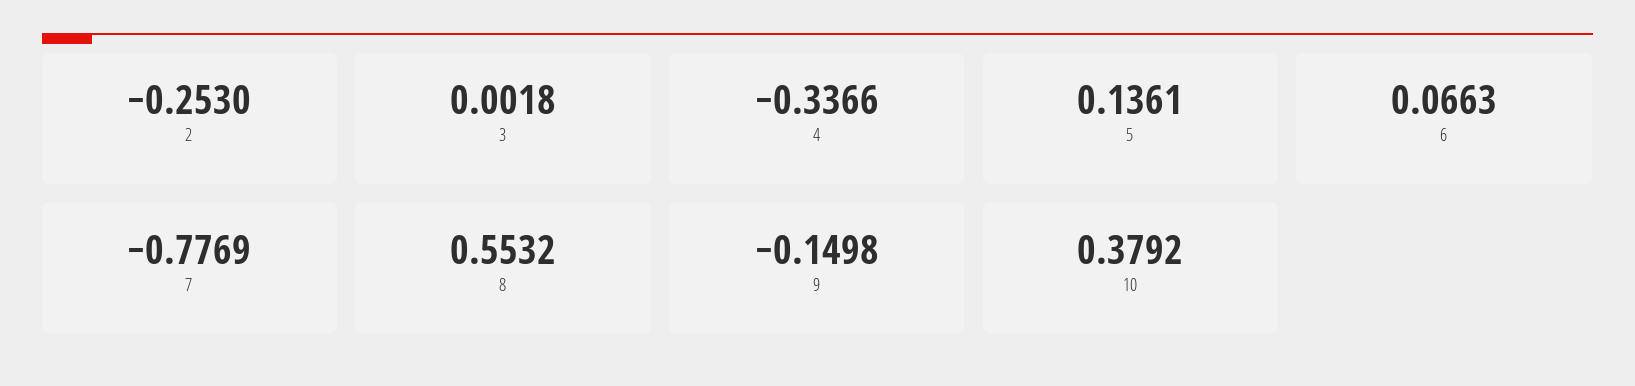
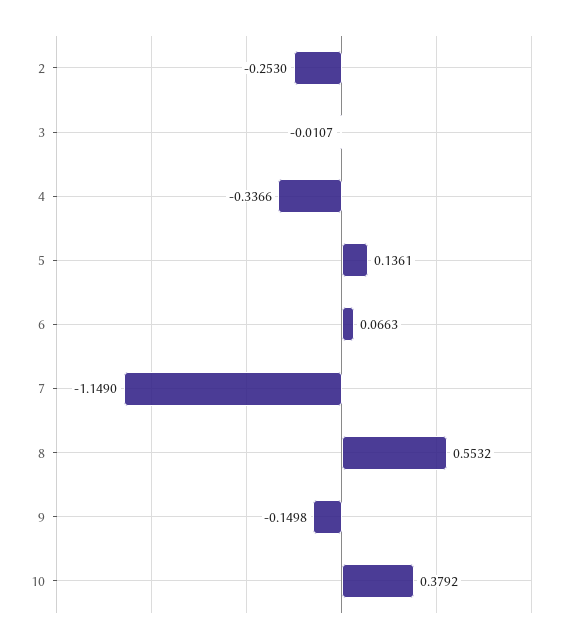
  {
    "2": -0.253,
-   "3": 0.0018,
+   "3": -0.0107,
    "4": -0.3366,
    "5": 0.1361,
    "6": 0.0663,
-   "7": -0.7769,
+   "7": -1.149,
    "8": 0.5532,
    "9": -0.1498,
    "10": 0.3792
  }

